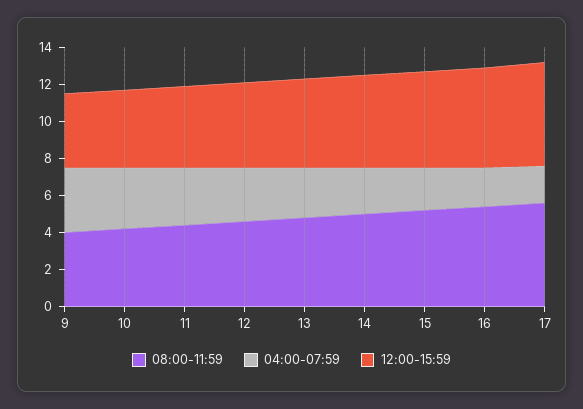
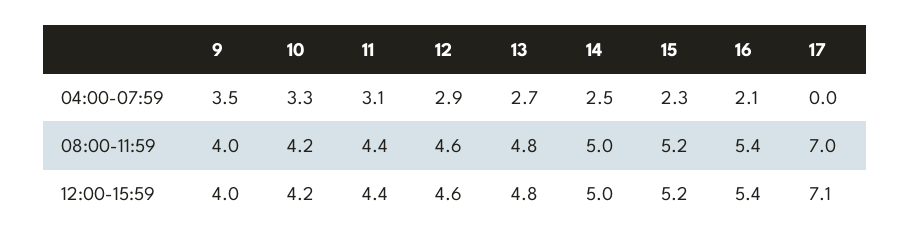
  {
    "08:00-11:59": {
      "9": 4,
      "10": 4.2,
      "11": 4.4,
      "12": 4.6,
      "13": 4.8,
      "14": 5,
      "15": 5.2,
      "16": 5.4,
-     "17": 5.5
+     "17": 7
    },
    "04:00-07:59": {
      "9": 3.5,
      "10": 3.3,
      "11": 3.1,
      "12": 2.9,
      "13": 2.7,
      "14": 2.5,
      "15": 2.3,
      "16": 2.1,
-     "17": 2
+     "17": 0
    },
    "12:00-15:59": {
      "9": 4,
      "10": 4.2,
      "11": 4.4,
      "12": 4.6,
      "13": 4.8,
      "14": 5,
      "15": 5.2,
      "16": 5.4,
-     "17": 5.5
+     "17": 7.1
    }
  }

